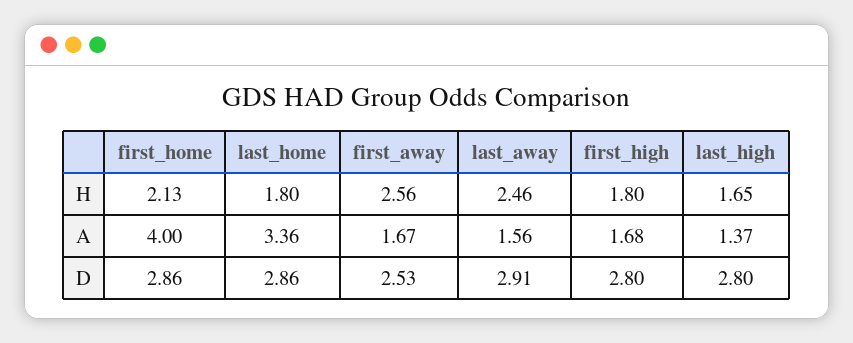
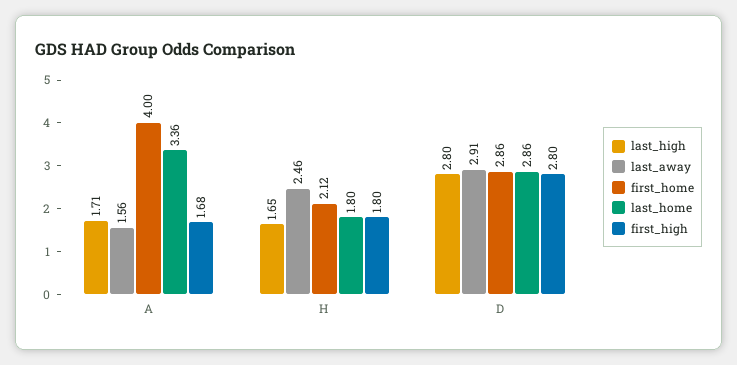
  {
    "first_home": {
-     "H": 2.13,
+     "H": 2.12,
      "A": 4,
      "D": 2.86
    },
    "last_home": {
      "H": 1.8,
      "A": 3.36,
      "D": 2.86
    },
-   "first_away": {
-     "H": 2.56,
-     "A": 1.67,
-     "D": 2.53
-   },
    "last_away": {
      "H": 2.46,
      "A": 1.56,
      "D": 2.91
    },
    "first_high": {
      "H": 1.8,
      "A": 1.68,
      "D": 2.8
    },
    "last_high": {
      "H": 1.65,
-     "A": 1.37,
+     "A": 1.71,
      "D": 2.8
    }
  }

